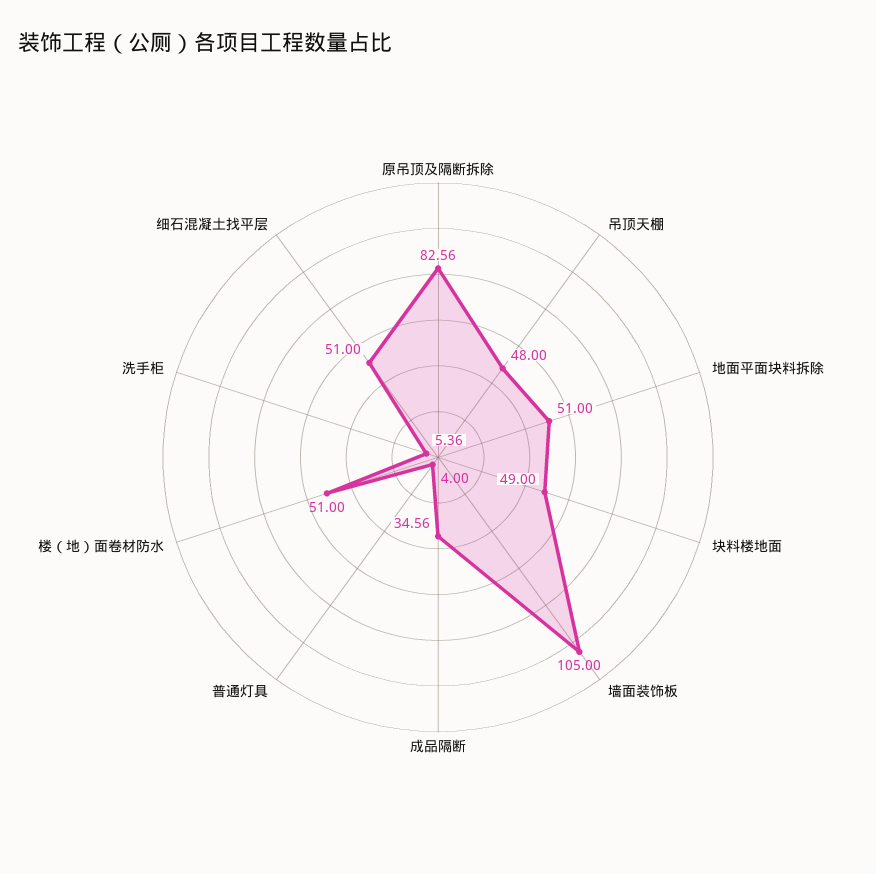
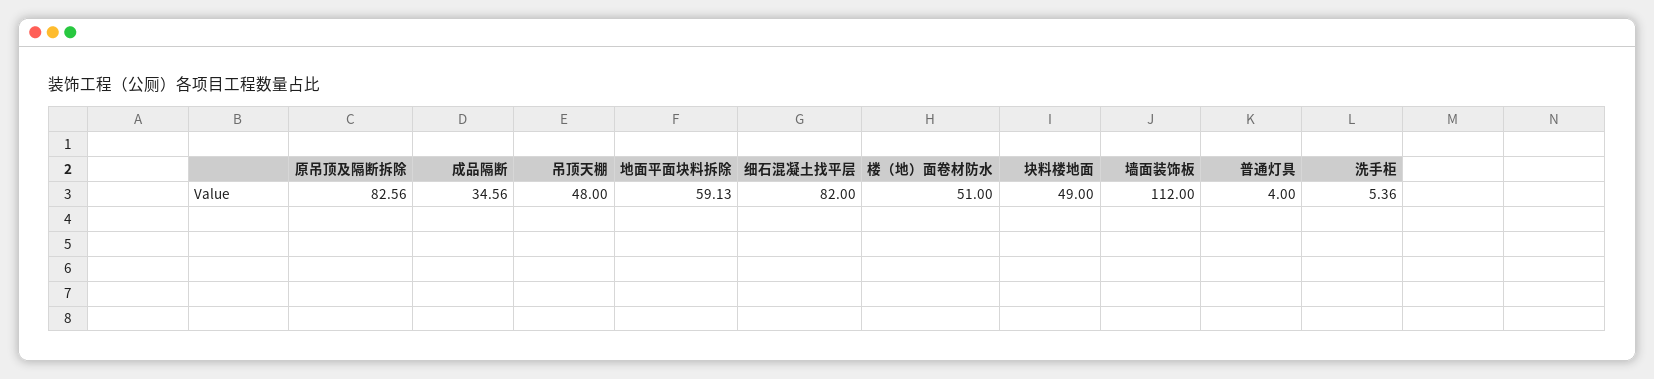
  {
    "原吊顶及隔断拆除": 82.56,
    "吊顶天棚": 48,
-   "地面平面块料拆除": 51,
+   "地面平面块料拆除": 59.13,
    "块料楼地面": 49,
-   "墙面装饰板": 105,
+   "墙面装饰板": 112,
    "成品隔断": 34.56,
    "普通灯具": 4,
    "楼（地）面卷材防水": 51,
    "洗手柜": 5.36,
-   "细石混凝土找平层": 51
+   "细石混凝土找平层": 82
  }

